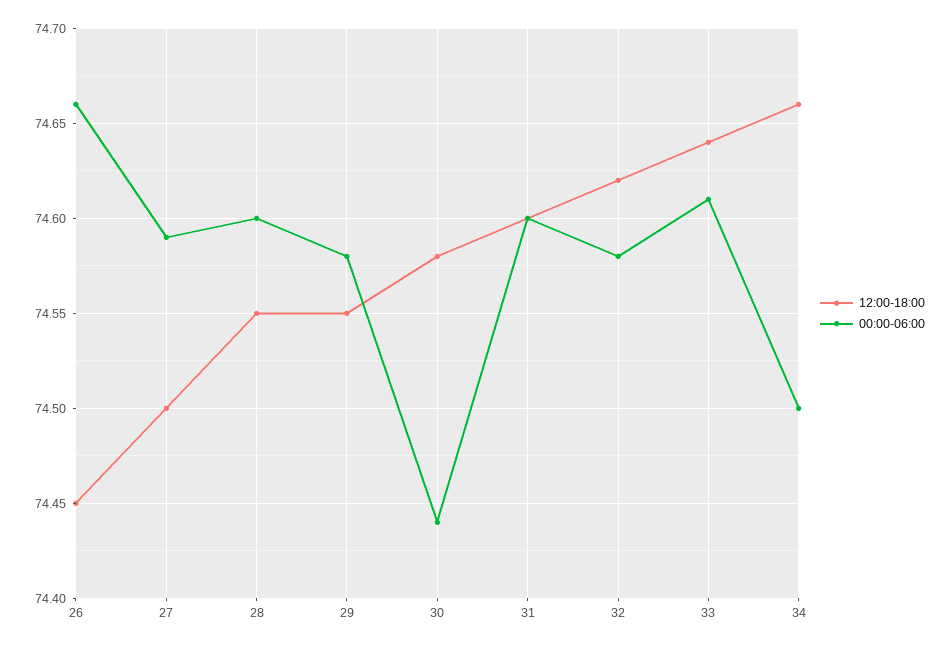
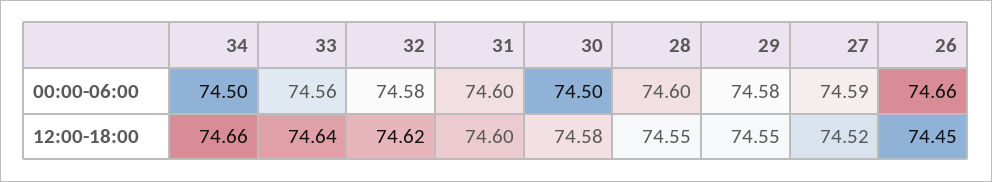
  {
    "12:00-18:00": {
      "26": 74.45,
-     "27": 74.5,
+     "27": 74.52,
      "28": 74.55,
      "29": 74.55,
      "30": 74.58,
      "31": 74.6,
      "32": 74.62,
      "33": 74.64,
      "34": 74.66
    },
    "00:00-06:00": {
      "26": 74.66,
      "27": 74.59,
      "28": 74.6,
      "29": 74.58,
-     "30": 74.44,
+     "30": 74.5,
      "31": 74.6,
      "32": 74.58,
-     "33": 74.61,
+     "33": 74.56,
      "34": 74.5
    }
  }

